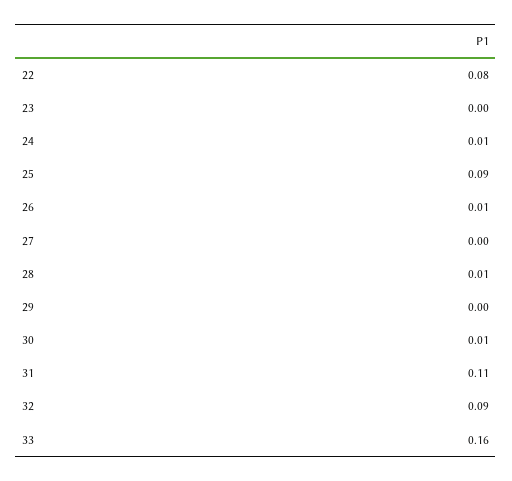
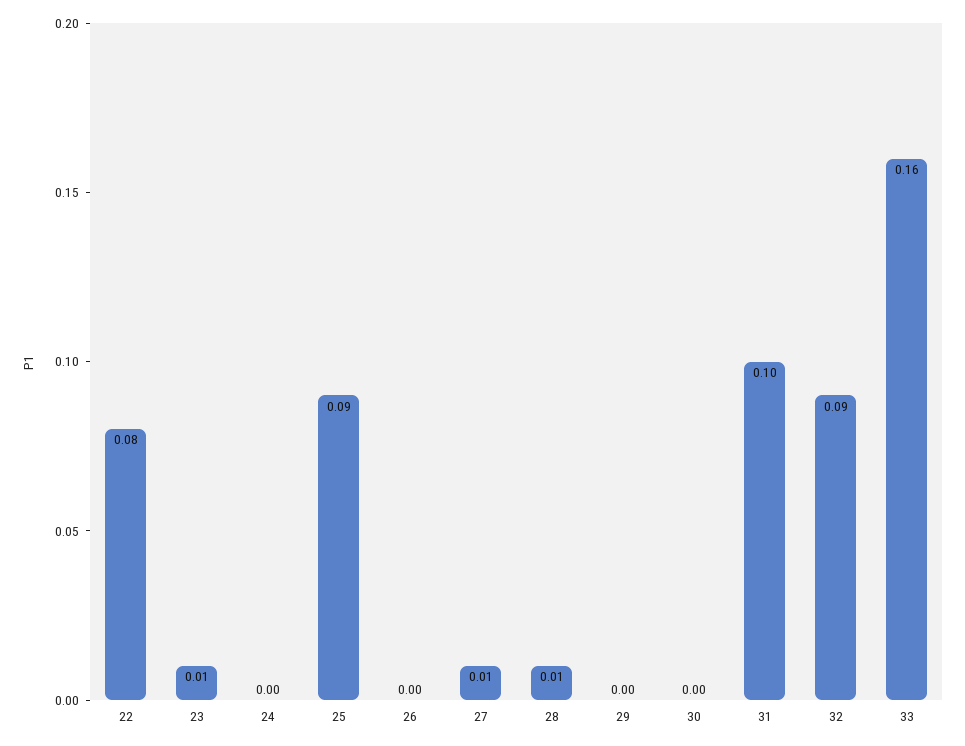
  {
    "22": 0.08,
-   "23": 0,
+   "23": 0.01,
-   "24": 0.01,
+   "24": 0,
    "25": 0.09,
-   "26": 0.01,
+   "26": 0,
-   "27": 0,
+   "27": 0.01,
    "28": 0.01,
    "29": 0,
-   "30": 0.01,
+   "30": 0,
-   "31": 0.11,
+   "31": 0.1,
    "32": 0.09,
    "33": 0.16
  }

